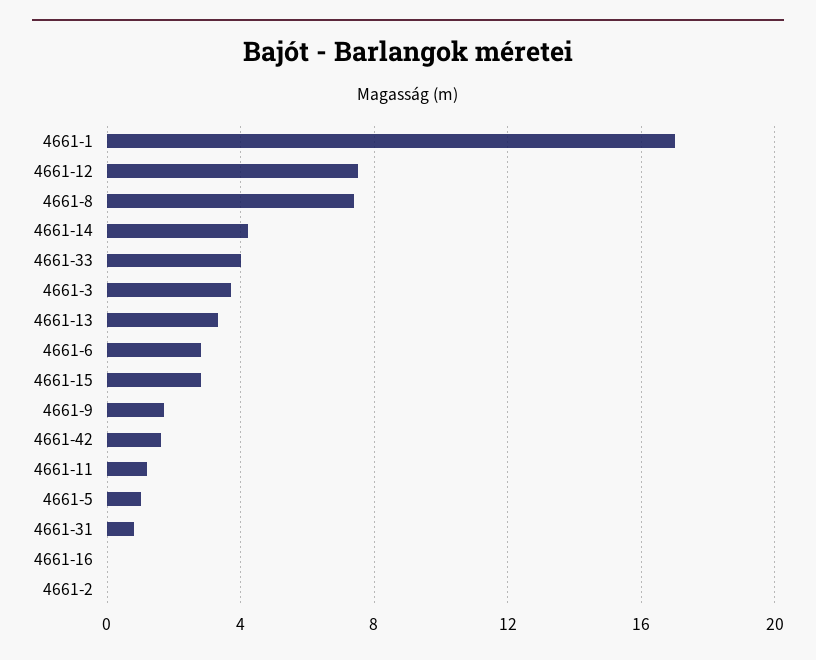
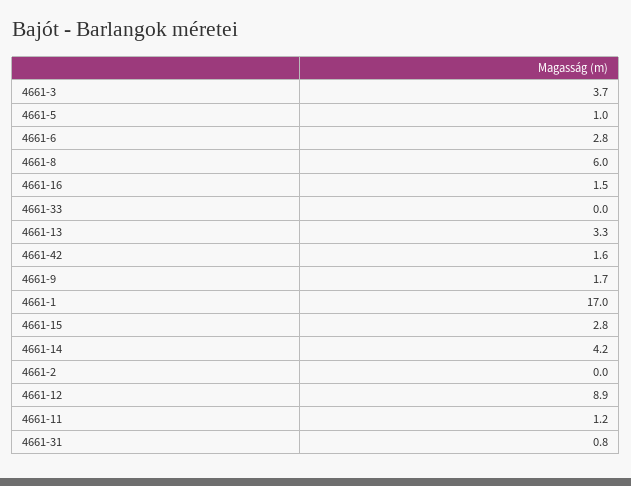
  {
    "4661-1": 17,
-   "4661-12": 7.5,
+   "4661-12": 8.9,
-   "4661-8": 7.5,
+   "4661-8": 6,
    "4661-14": 4.2,
-   "4661-33": 4,
+   "4661-33": 0,
    "4661-3": 3.7,
    "4661-13": 3.3,
    "4661-6": 2.8,
    "4661-15": 2.8,
    "4661-9": 1.7,
    "4661-42": 1.6,
    "4661-11": 1.2,
    "4661-5": 1,
    "4661-31": 0.8,
-   "4661-16": 0,
+   "4661-16": 1.5,
    "4661-2": 0
  }

